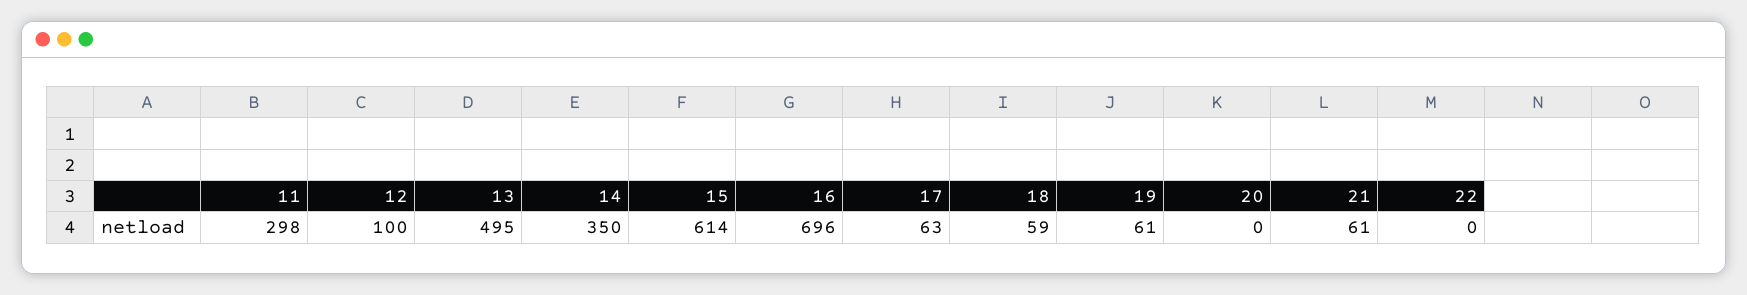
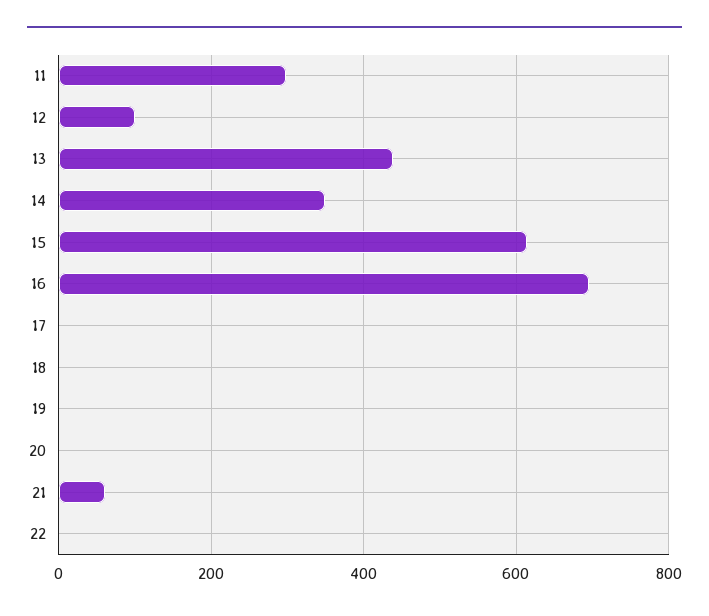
  {
    "11": 298,
    "12": 100,
-   "13": 495,
+   "13": 440,
    "14": 350,
    "15": 614,
    "16": 696,
-   "17": 63,
+   "17": 0,
-   "18": 59,
+   "18": 0,
-   "19": 61,
+   "19": 0,
    "20": 0,
    "21": 61,
    "22": 0
  }

